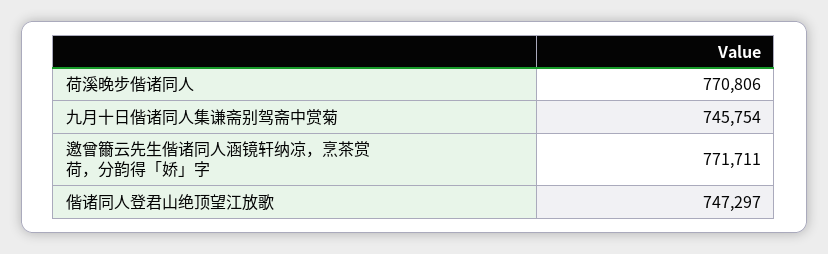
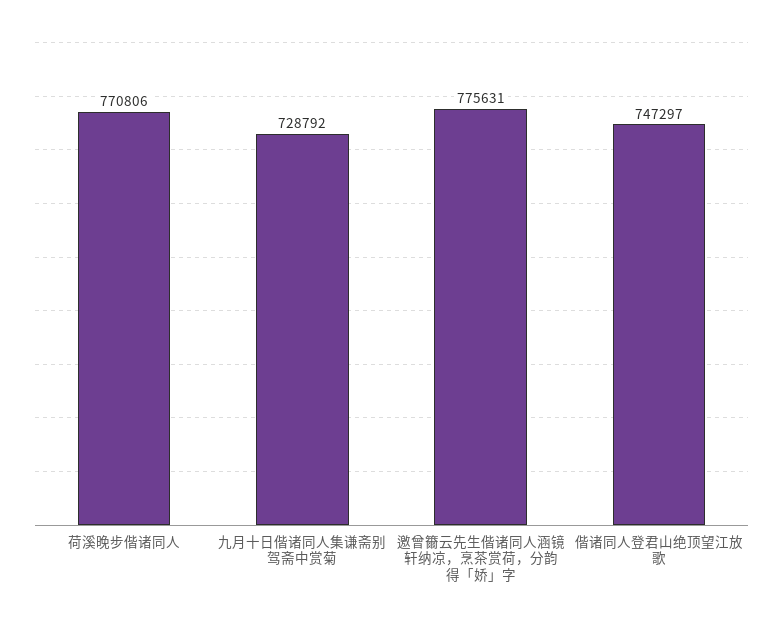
  {
    "荷溪晚步偕诸同人": 770806,
-   "九月十日偕诸同人集谦斋别驾斋中赏菊": 745754,
+   "九月十日偕诸同人集谦斋别驾斋中赏菊": 728792,
-   "邀曾籋云先生偕诸同人涵镜轩纳凉，烹茶赏荷，分韵得「娇」字": 771711,
+   "邀曾籋云先生偕诸同人涵镜轩纳凉，烹茶赏荷，分韵得「娇」字": 775631,
    "偕诸同人登君山绝顶望江放歌": 747297
  }

